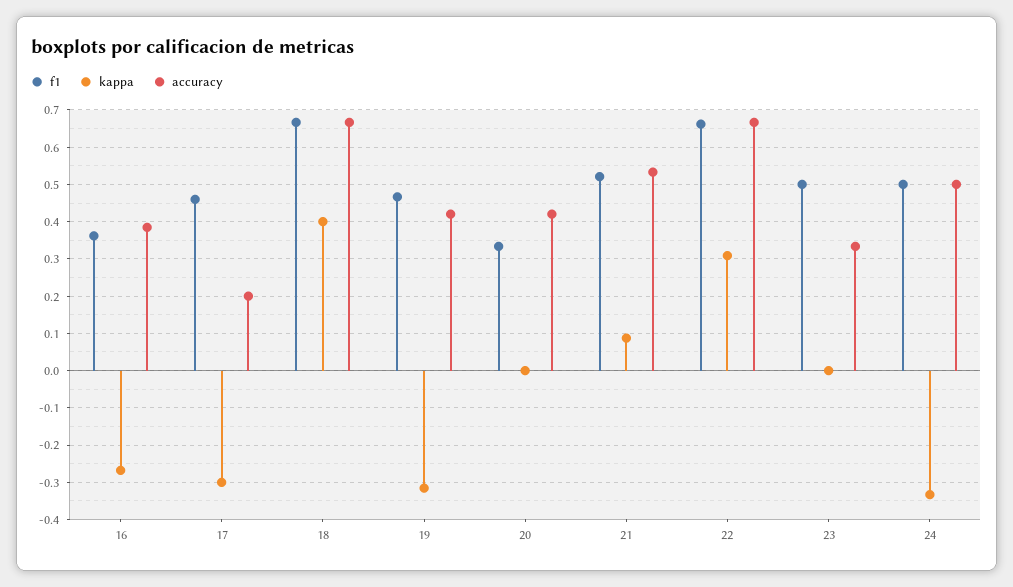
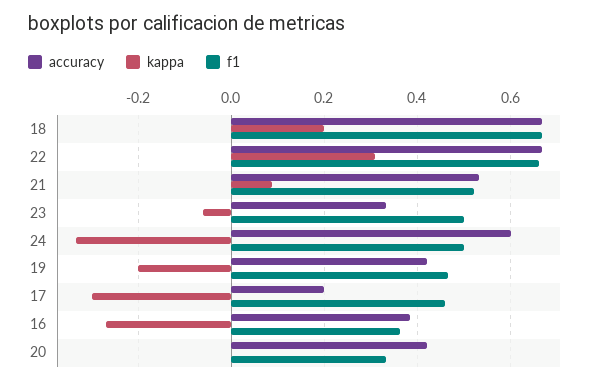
  {
    "f1": {
      "16": 0.36,
      "17": 0.46,
      "18": 0.66,
      "19": 0.46,
      "20": 0.34,
      "21": 0.52,
      "22": 0.66,
      "23": 0.5,
      "24": 0.5
    },
    "kappa": {
      "16": -0.26,
      "17": -0.3,
-     "18": 0.4,
+     "18": 0.2,
-     "19": -0.32,
+     "19": -0.2,
      "20": 0,
      "21": 0.08,
      "22": 0.3,
-     "23": 0,
+     "23": -0.06,
      "24": -0.34
    },
    "accuracy": {
      "16": 0.38,
      "17": 0.2,
      "18": 0.66,
      "19": 0.42,
      "20": 0.42,
      "21": 0.54,
      "22": 0.66,
      "23": 0.34,
-     "24": 0.5
+     "24": 0.6
    }
  }

